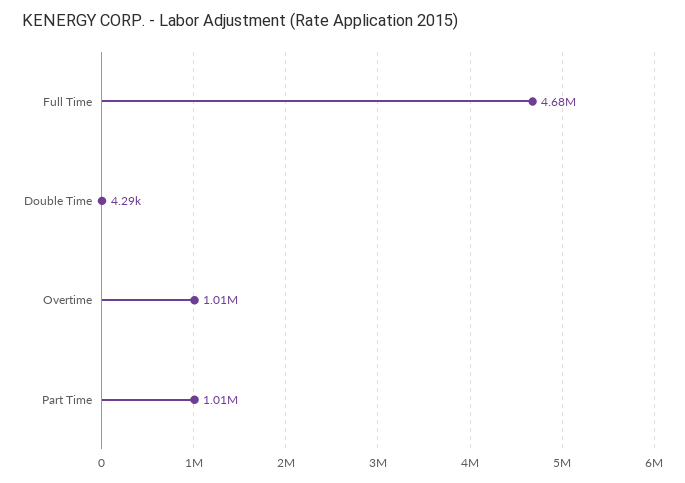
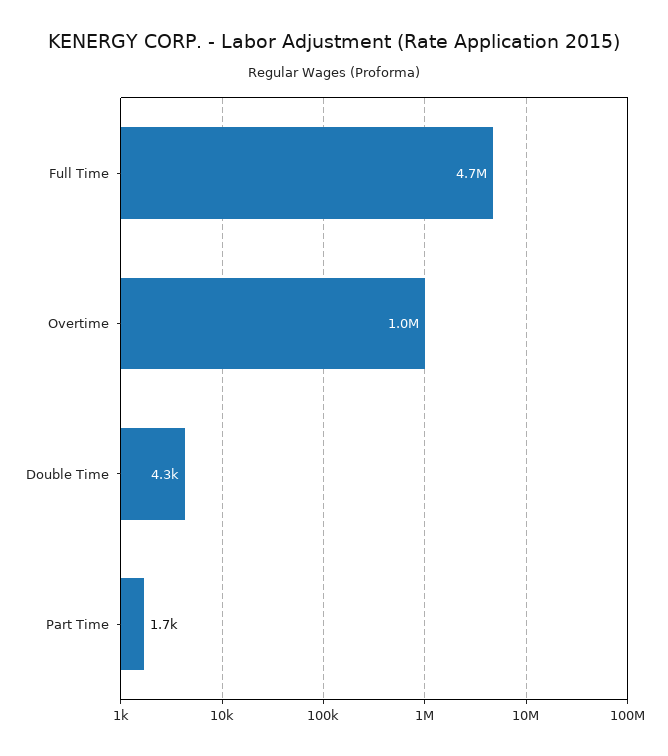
  {
    "Full Time": 4680000,
    "Double Time": 4290,
    "Overtime": 1010000,
-   "Part Time": 1010000
+   "Part Time": 1700
  }

